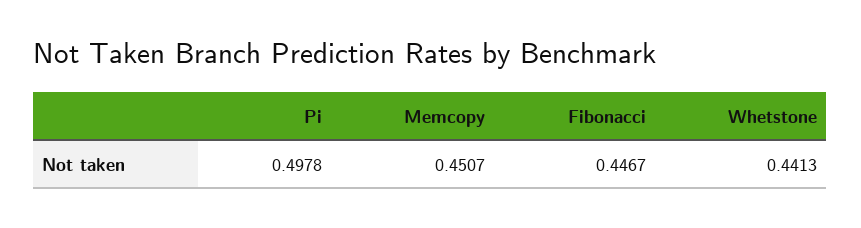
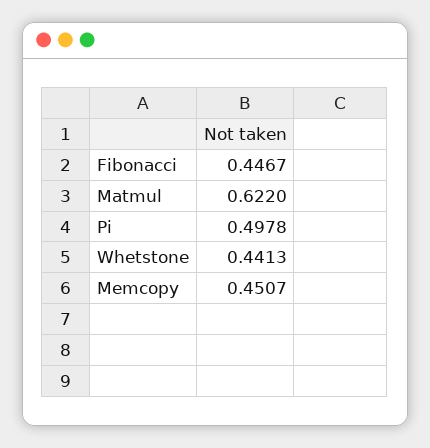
  {
    "Pi": 0.4978,
    "Memcopy": 0.4507,
    "Fibonacci": 0.4467,
-   "Whetstone": 0.4413
+   "Whetstone": 0.4413,
+   "Matmul": 0.622
  }

